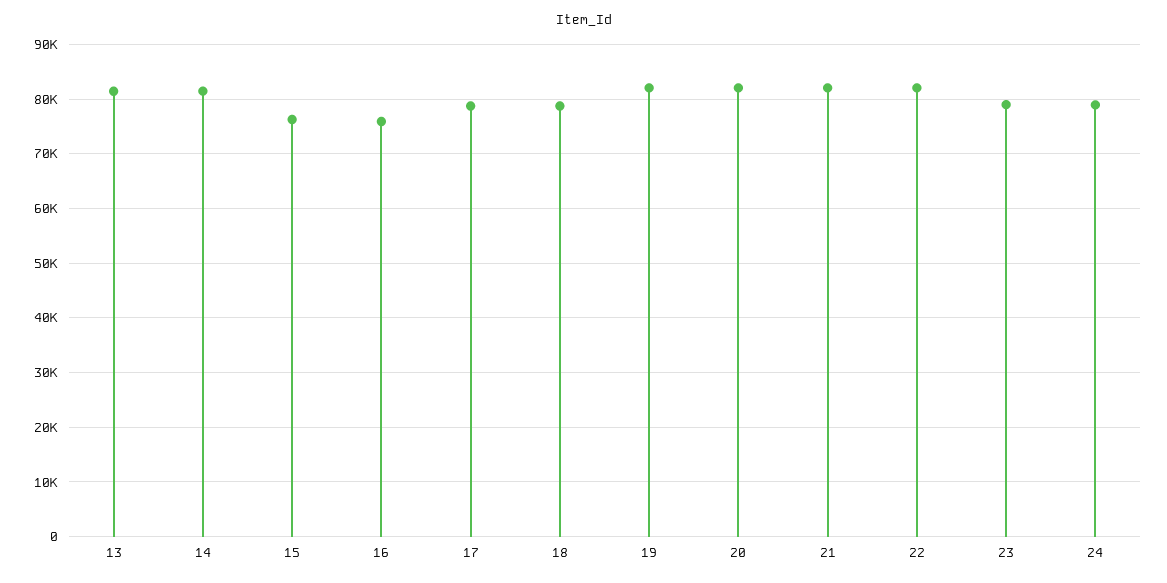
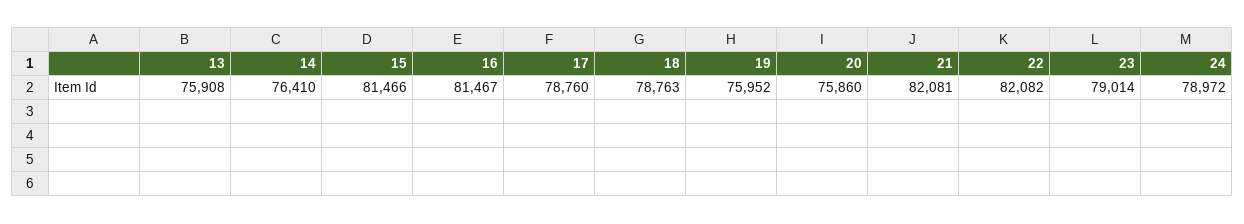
  {
-   "13": 82000,
+   "13": 75908,
-   "14": 82000,
+   "14": 76410,
-   "15": 76000,
+   "15": 81466,
-   "16": 76000,
+   "16": 81467,
    "17": 78760,
    "18": 78763,
-   "19": 82000,
+   "19": 75952,
-   "20": 82000,
+   "20": 75860,
    "21": 82081,
    "22": 82082,
    "23": 79014,
    "24": 78972
  }

